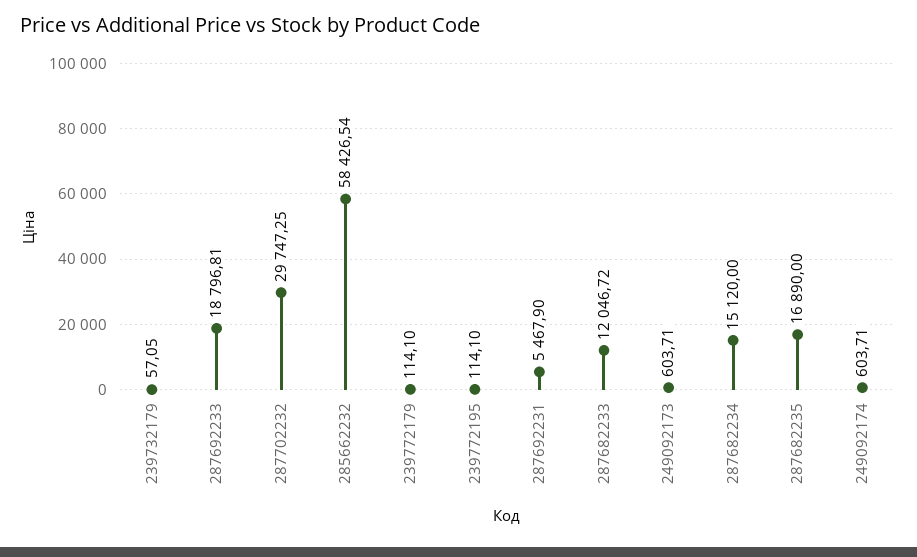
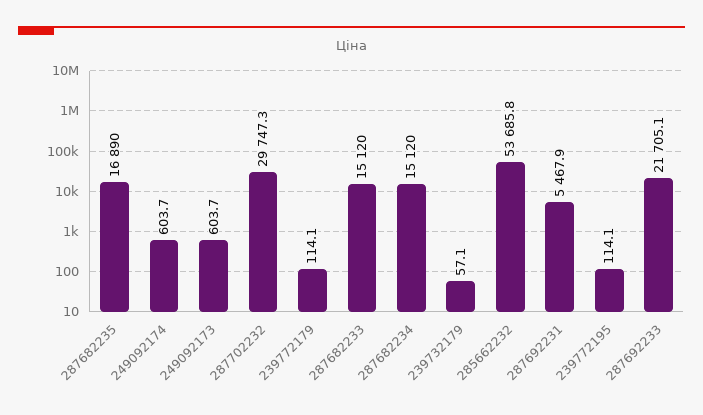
  {
    "239732179": 57.05,
-   "287692233": 18796.81,
+   "287692233": 21705.1,
    "287702232": 29747.25,
-   "285662232": 58426.54,
+   "285662232": 53685.8,
    "239772179": 114.1,
    "239772195": 114.1,
    "287692231": 5467.9,
-   "287682233": 12046.72,
+   "287682233": 15120,
    "249092173": 603.71,
    "287682234": 15120,
    "287682235": 16890,
    "249092174": 603.71
  }

